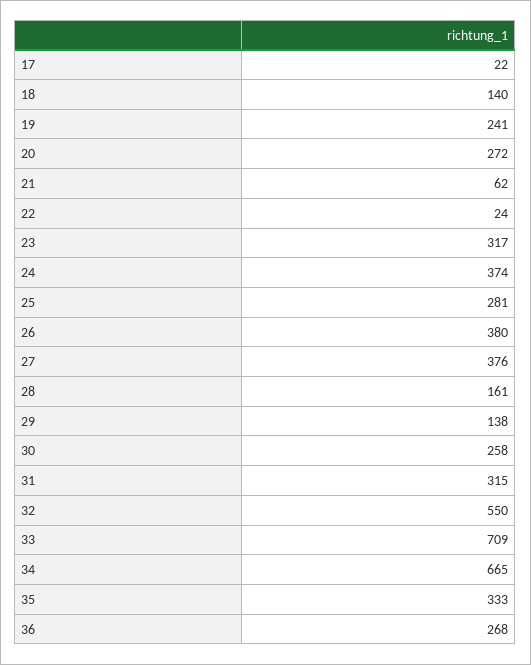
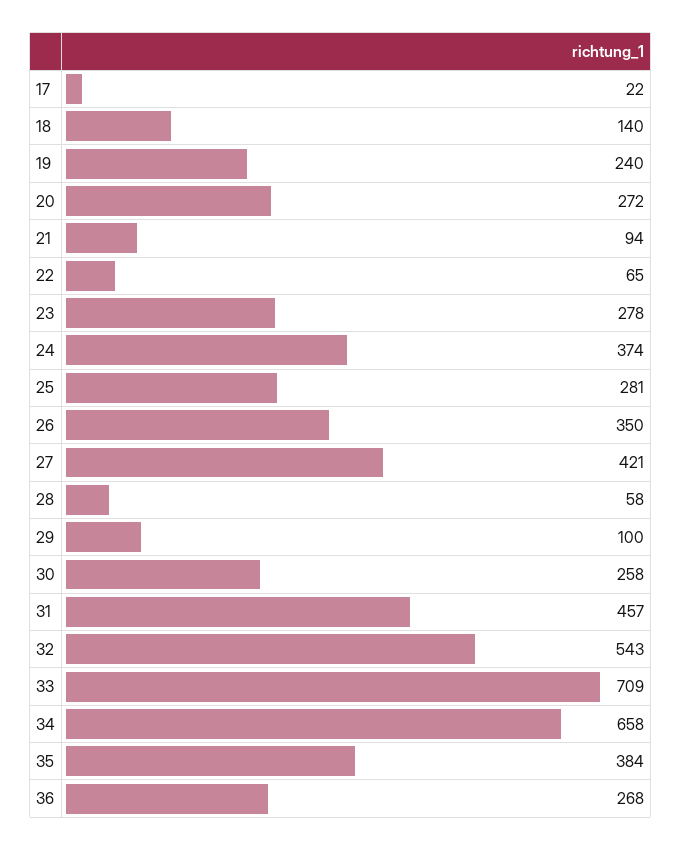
  {
    "17": 22,
    "18": 140,
-   "19": 241,
+   "19": 240,
    "20": 272,
-   "21": 62,
+   "21": 94,
-   "22": 24,
+   "22": 65,
-   "23": 317,
+   "23": 278,
    "24": 374,
    "25": 281,
-   "26": 380,
+   "26": 350,
-   "27": 376,
+   "27": 421,
-   "28": 161,
+   "28": 58,
-   "29": 138,
+   "29": 100,
    "30": 258,
-   "31": 315,
+   "31": 457,
-   "32": 550,
+   "32": 543,
    "33": 709,
-   "34": 665,
+   "34": 658,
-   "35": 333,
+   "35": 384,
    "36": 268
  }

